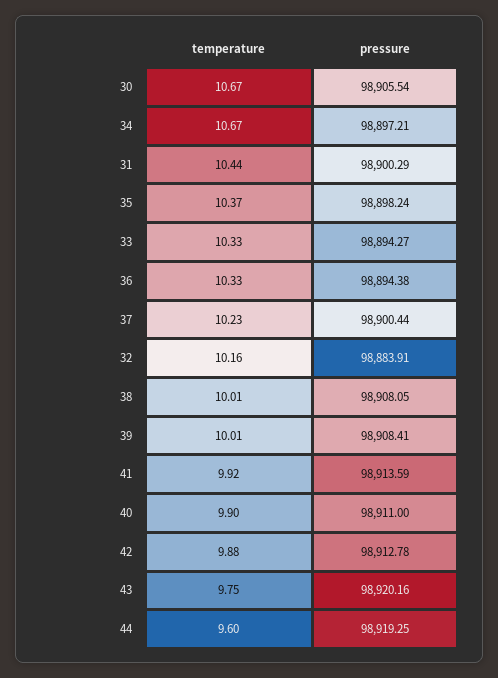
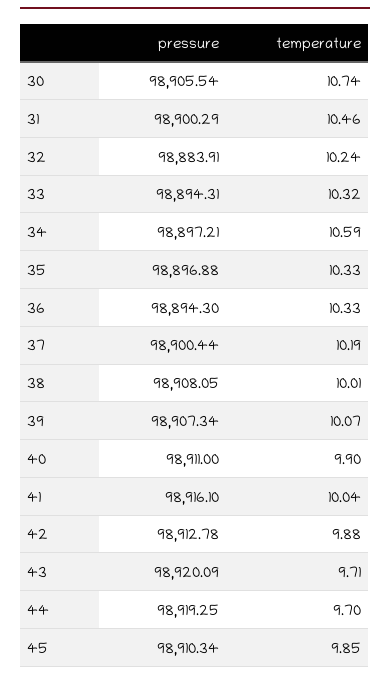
  {
    "temperature": {
-     "30": 10.67,
+     "30": 10.74,
-     "34": 10.67,
+     "34": 10.59,
-     "31": 10.44,
+     "31": 10.46,
-     "35": 10.37,
+     "35": 10.33,
-     "33": 10.33,
+     "33": 10.32,
      "36": 10.33,
-     "37": 10.23,
+     "37": 10.19,
-     "32": 10.16,
+     "32": 10.24,
      "38": 10.01,
-     "39": 10.01,
+     "39": 10.07,
-     "41": 9.92,
+     "41": 10.04,
      "40": 9.9,
      "42": 9.88,
-     "43": 9.75,
+     "43": 9.71,
-     "44": 9.6
+     "44": 9.7,
+     "45": 9.85
    },
    "pressure": {
      "30": 98905.54,
      "34": 98897.21,
      "31": 98900.29,
-     "35": 98898.24,
+     "35": 98896.88,
-     "33": 98894.27,
+     "33": 98894.31,
-     "36": 98894.38,
+     "36": 98894.3,
      "37": 98900.44,
      "32": 98883.91,
      "38": 98908.05,
-     "39": 98908.41,
+     "39": 98907.34,
-     "41": 98913.59,
+     "41": 98916.1,
      "40": 98911,
      "42": 98912.78,
-     "43": 98920.16,
+     "43": 98920.09,
-     "44": 98919.25
+     "44": 98919.25,
+     "45": 98910.34
    }
  }

